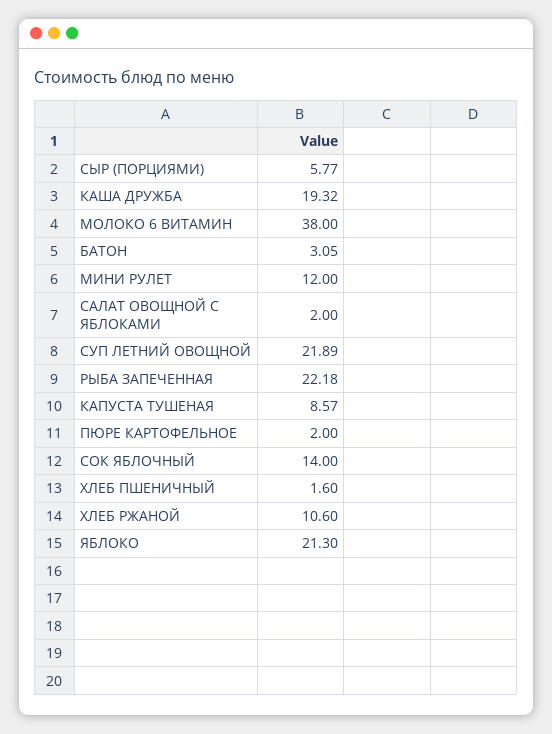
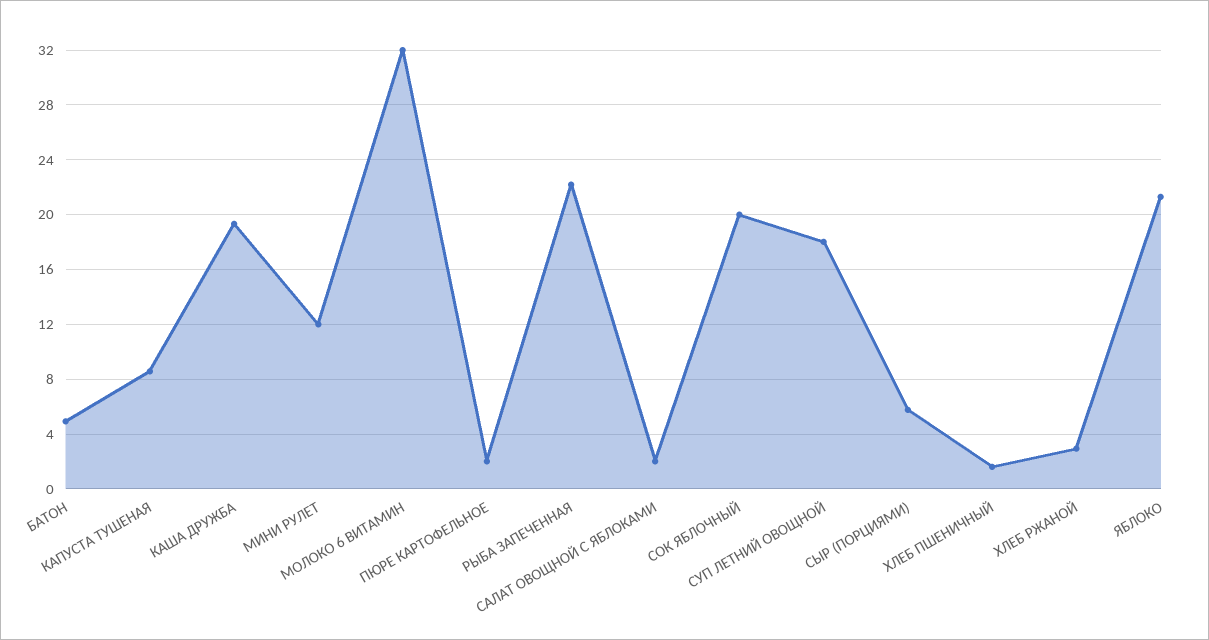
  {
    "СЫР (ПОРЦИЯМИ)": 5.77,
    "КАША ДРУЖБА": 19.32,
-   "МОЛОКО 6 ВИТАМИН": 38,
+   "МОЛОКО 6 ВИТАМИН": 32,
-   "БАТОН": 3.05,
+   "БАТОН": 5,
    "МИНИ РУЛЕТ": 12,
    "САЛАТ ОВОЩНОЙ С ЯБЛОКАМИ": 2,
-   "СУП ЛЕТНИЙ ОВОЩНОЙ": 21.89,
+   "СУП ЛЕТНИЙ ОВОЩНОЙ": 18,
    "РЫБА ЗАПЕЧЕННАЯ": 22.18,
    "КАПУСТА ТУШЕНАЯ": 8.57,
    "ПЮРЕ КАРТОФЕЛЬНОЕ": 2,
-   "СОК ЯБЛОЧНЫЙ": 14,
+   "СОК ЯБЛОЧНЫЙ": 20,
    "ХЛЕБ ПШЕНИЧНЫЙ": 1.6,
-   "ХЛЕБ РЖАНОЙ": 10.6,
+   "ХЛЕБ РЖАНОЙ": 3,
    "ЯБЛОКО": 21.3
  }

